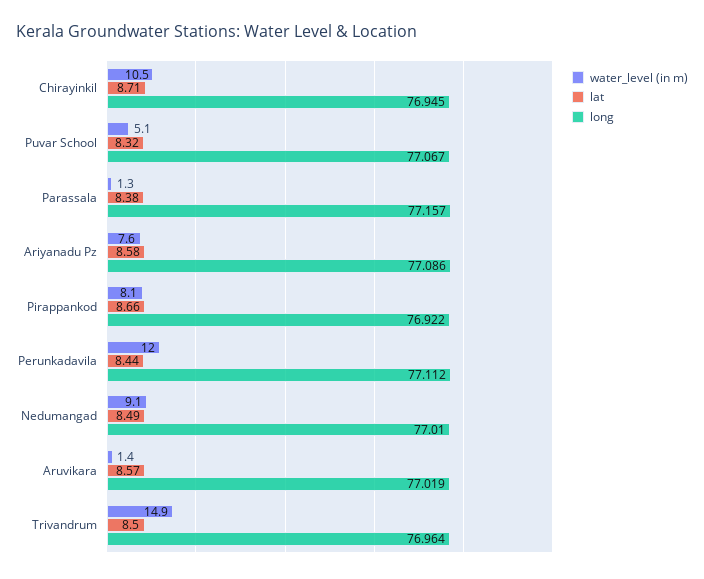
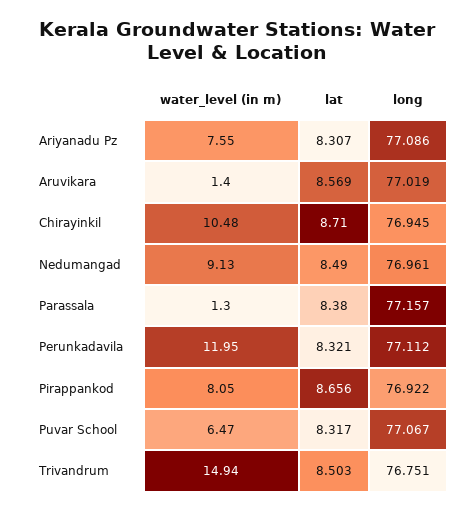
  {
    "water_level (in m)": {
      "Chirayinkil": 10.48,
-     "Puvar School": 5.1,
+     "Puvar School": 6.47,
      "Parassala": 1.3,
      "Ariyanadu Pz": 7.55,
      "Pirappankod": 8.05,
      "Perunkadavila": 11.95,
      "Nedumangad": 9.13,
      "Aruvikara": 1.4,
      "Trivandrum": 14.94
    },
    "lat": {
      "Chirayinkil": 8.71,
      "Puvar School": 8.317,
      "Parassala": 8.38,
-     "Ariyanadu Pz": 8.58,
+     "Ariyanadu Pz": 8.307,
      "Pirappankod": 8.656,
-     "Perunkadavila": 8.44,
+     "Perunkadavila": 8.321,
      "Nedumangad": 8.49,
      "Aruvikara": 8.569,
      "Trivandrum": 8.503
    },
    "long": {
      "Chirayinkil": 76.945,
      "Puvar School": 77.067,
      "Parassala": 77.157,
      "Ariyanadu Pz": 77.086,
      "Pirappankod": 76.922,
      "Perunkadavila": 77.112,
-     "Nedumangad": 77.01,
+     "Nedumangad": 76.961,
      "Aruvikara": 77.019,
-     "Trivandrum": 76.964
+     "Trivandrum": 76.751
    }
  }

